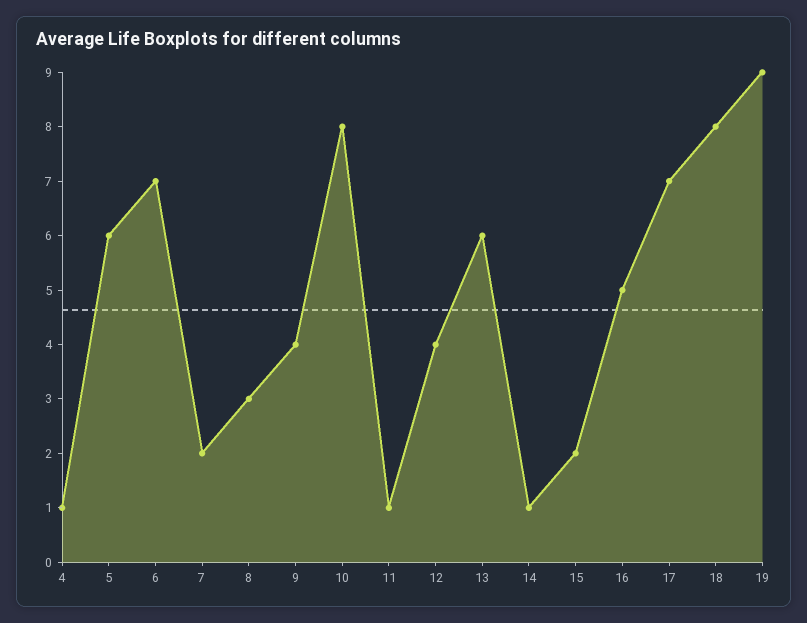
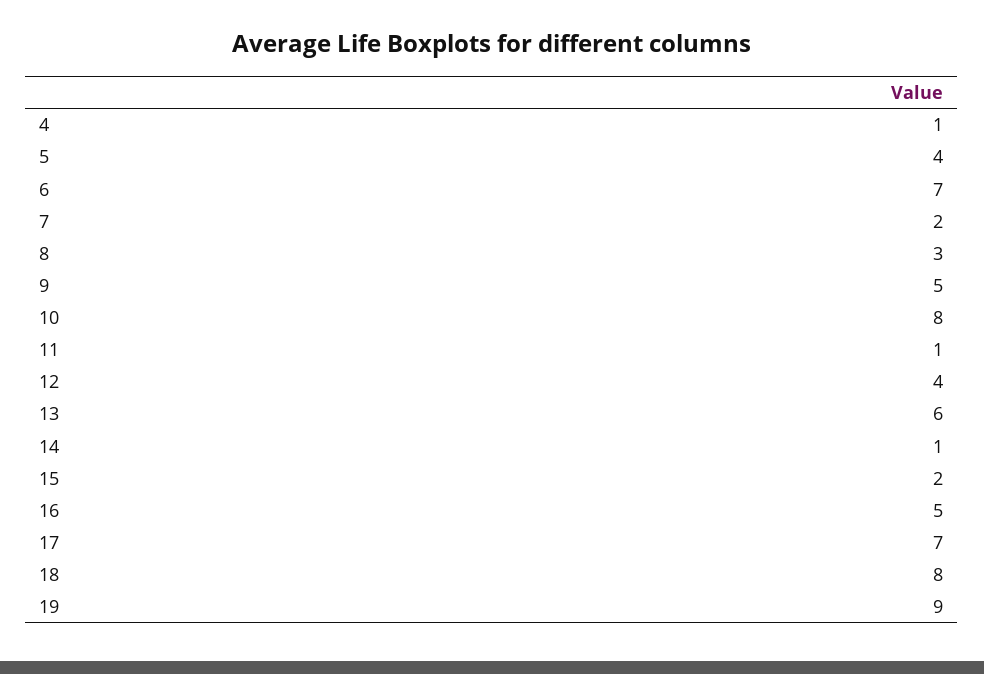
  {
    "4": 1,
-   "5": 6,
+   "5": 4,
    "6": 7,
    "7": 2,
    "8": 3,
-   "9": 4,
+   "9": 5,
    "10": 8,
    "11": 1,
    "12": 4,
    "13": 6,
    "14": 1,
    "15": 2,
    "16": 5,
    "17": 7,
    "18": 8,
    "19": 9
  }

